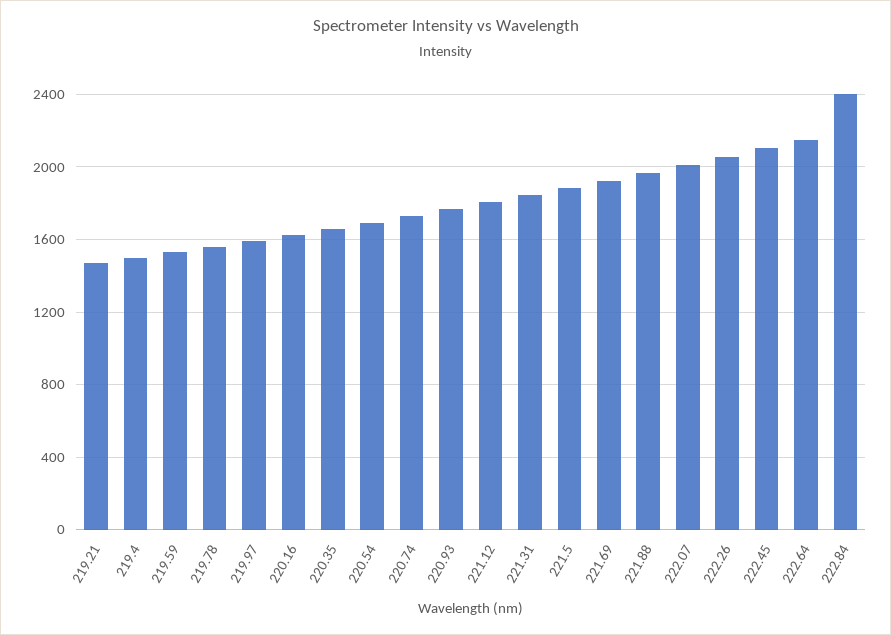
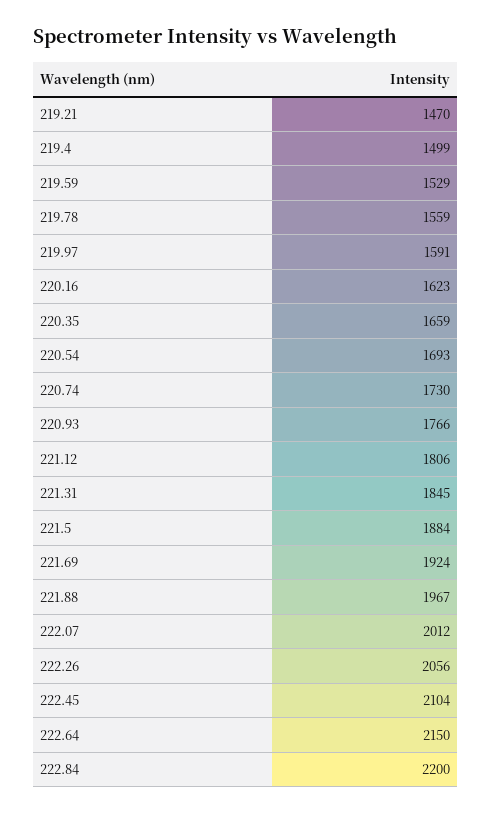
  {
    "219.21": 1470,
    "219.4": 1499,
    "219.59": 1529,
    "219.78": 1559,
    "219.97": 1591,
    "220.16": 1623,
    "220.35": 1659,
    "220.54": 1693,
    "220.74": 1730,
    "220.93": 1766,
    "221.12": 1806,
    "221.31": 1845,
    "221.5": 1884,
    "221.69": 1924,
    "221.88": 1967,
    "222.07": 2012,
    "222.26": 2056,
    "222.45": 2104,
    "222.64": 2150,
-   "222.84": 2400
+   "222.84": 2200
  }

